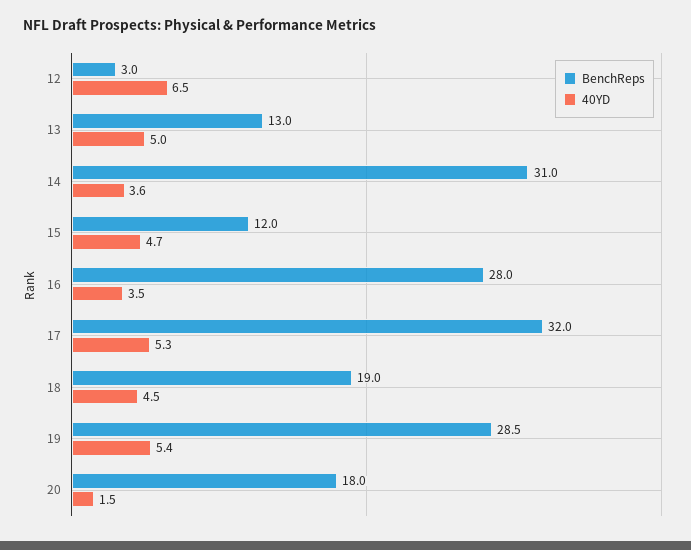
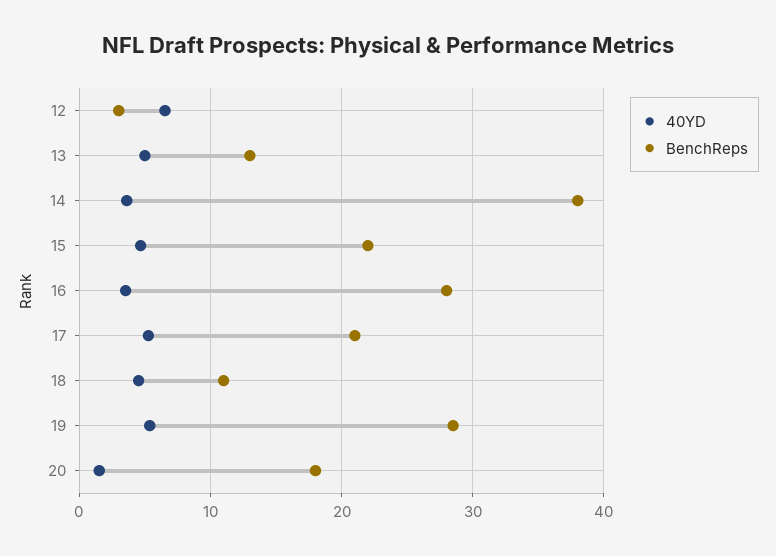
  {
    "BenchReps": {
      "12": 3,
      "13": 13,
-     "14": 31,
+     "14": 38,
-     "15": 12,
+     "15": 22,
      "16": 28,
-     "17": 32,
+     "17": 21,
-     "18": 19,
+     "18": 11,
      "19": 28.5,
      "20": 18
    },
    "40YD": {
      "12": 6.5,
      "13": 5,
      "14": 3.6,
      "15": 4.7,
      "16": 3.5,
      "17": 5.3,
      "18": 4.5,
      "19": 5.4,
      "20": 1.5
    }
  }

